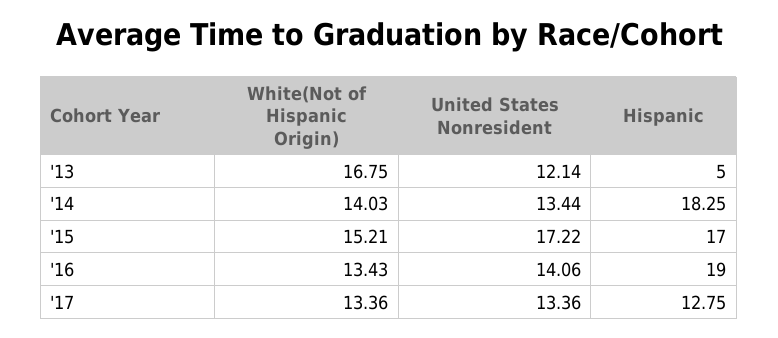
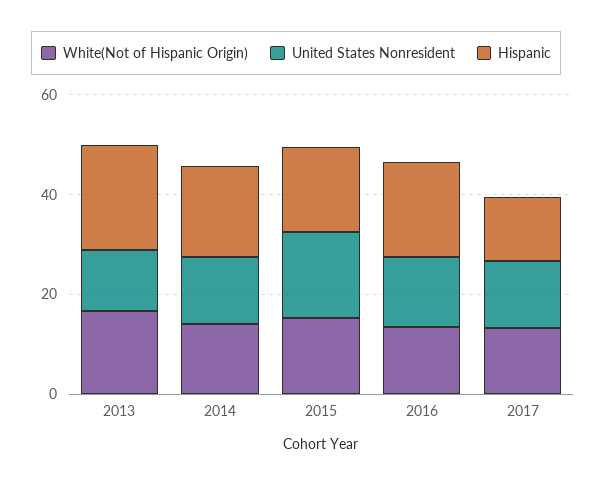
  {
    "White(Not of Hispanic Origin)": {
      "'13": 16.75,
      "'14": 14.03,
      "'15": 15.21,
      "'16": 13.43,
      "'17": 13.36
    },
    "United States Nonresident": {
      "'13": 12.14,
      "'14": 13.44,
      "'15": 17.22,
      "'16": 14.06,
      "'17": 13.36
    },
    "Hispanic": {
-     "'13": 5,
+     "'13": 20,
      "'14": 18.25,
      "'15": 17,
      "'16": 19,
      "'17": 12.75
    }
  }

